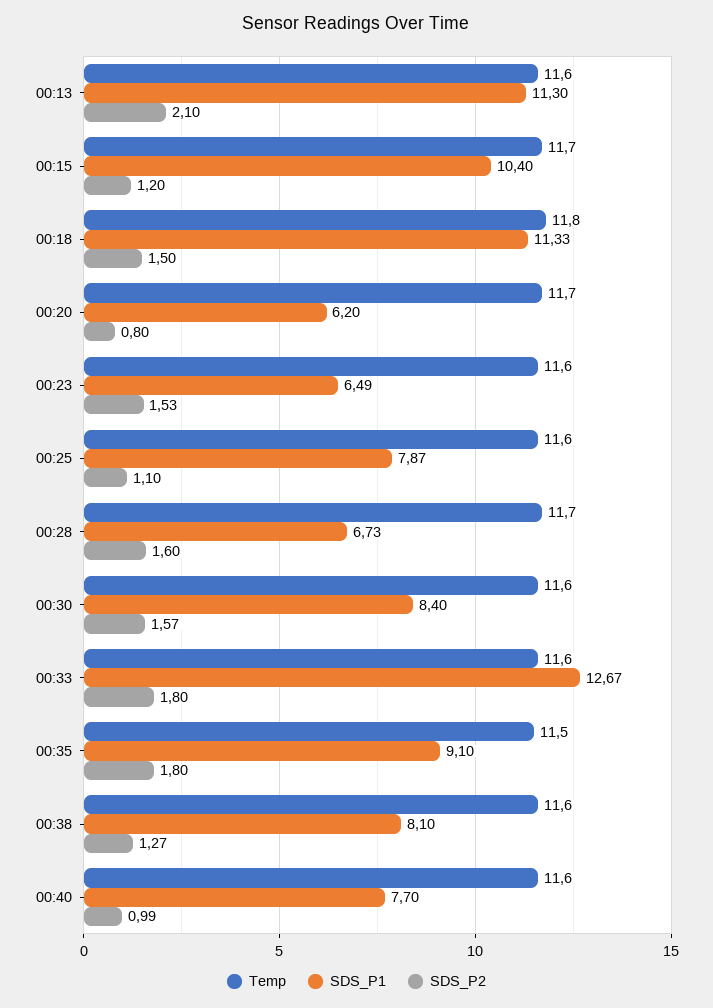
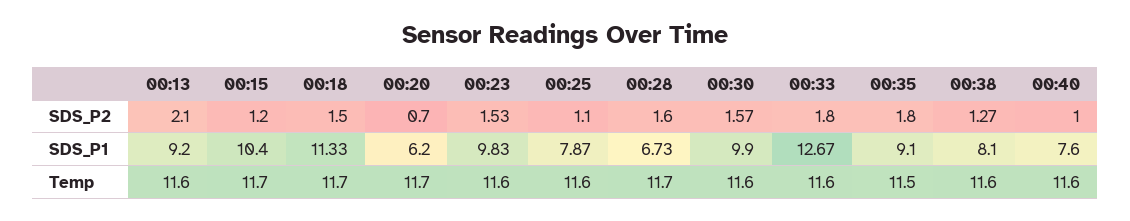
  {
    "Temp": {
      "00:13": 11.6,
      "00:15": 11.7,
-     "00:18": 11.8,
+     "00:18": 11.7,
      "00:20": 11.7,
      "00:23": 11.6,
      "00:25": 11.6,
      "00:28": 11.7,
      "00:30": 11.6,
      "00:33": 11.6,
      "00:35": 11.5,
      "00:38": 11.6,
      "00:40": 11.6
    },
    "SDS_P1": {
-     "00:13": 11.3,
+     "00:13": 9.2,
      "00:15": 10.4,
      "00:18": 11.33,
      "00:20": 6.2,
-     "00:23": 6.49,
+     "00:23": 9.83,
      "00:25": 7.87,
      "00:28": 6.73,
-     "00:30": 8.4,
+     "00:30": 9.9,
      "00:33": 12.67,
      "00:35": 9.1,
      "00:38": 8.1,
-     "00:40": 7.7
+     "00:40": 7.6
    },
    "SDS_P2": {
      "00:13": 2.1,
      "00:15": 1.2,
      "00:18": 1.5,
-     "00:20": 0.8,
+     "00:20": 0.7,
      "00:23": 1.53,
      "00:25": 1.1,
      "00:28": 1.6,
      "00:30": 1.57,
      "00:33": 1.8,
      "00:35": 1.8,
      "00:38": 1.27,
-     "00:40": 0.99
+     "00:40": 1
    }
  }

